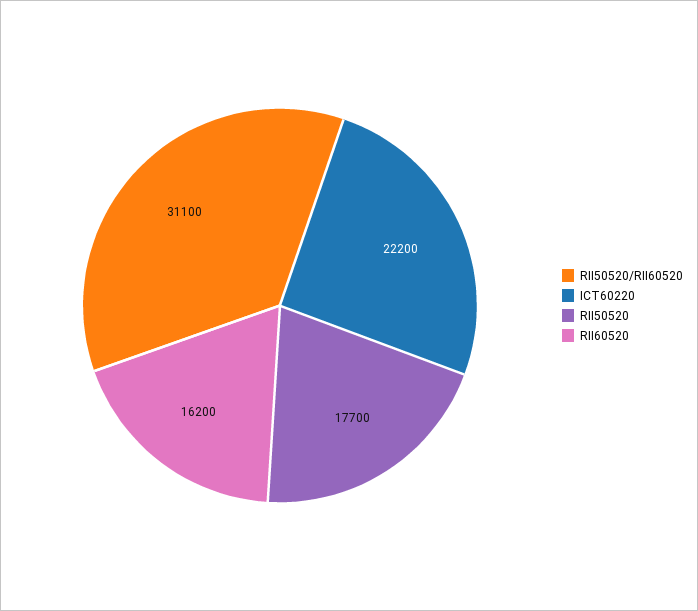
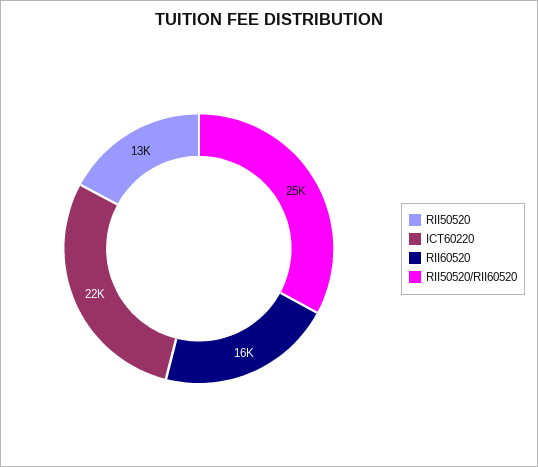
  {
-   "RII50520/RII60520": 31100,
+   "RII50520/RII60520": 25000,
    "ICT60220": 22200,
-   "RII50520": 17700,
+   "RII50520": 13000,
    "RII60520": 16200
  }

